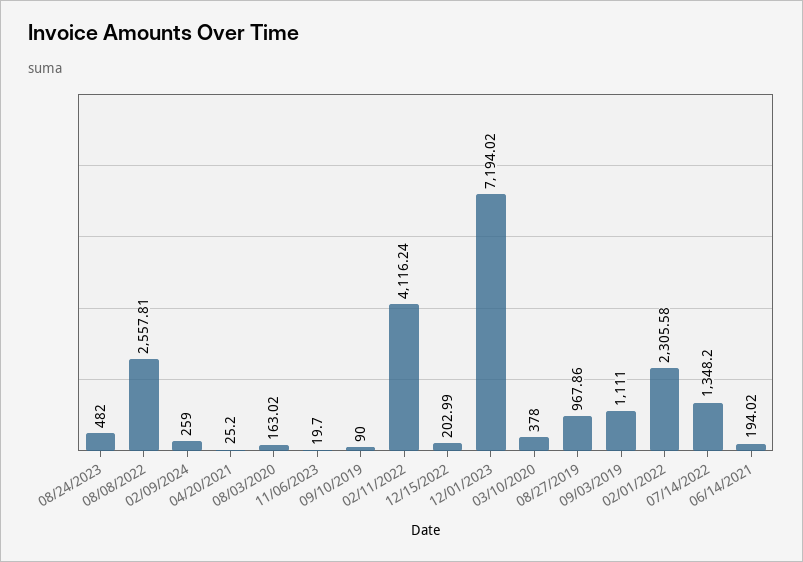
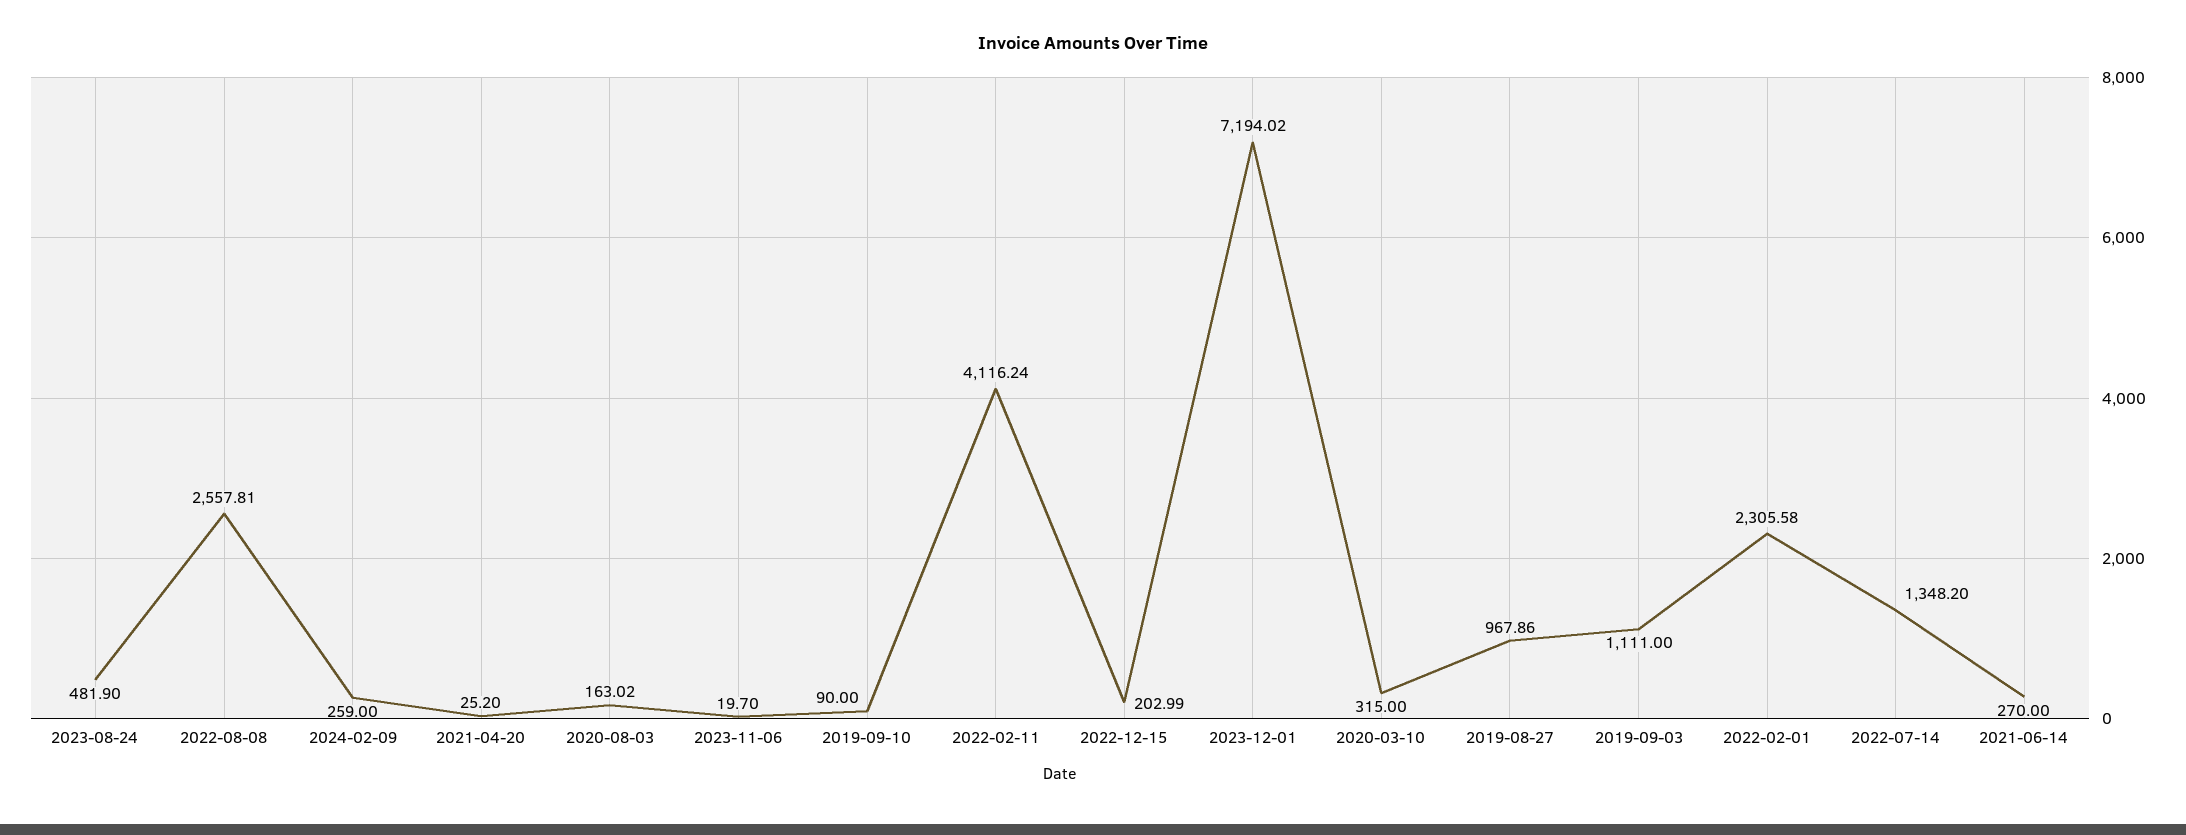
  {
-   "08/24/2023": 482,
+   "08/24/2023": 481.9,
    "08/08/2022": 2557.81,
    "02/09/2024": 259,
    "04/20/2021": 25.2,
    "08/03/2020": 163.02,
    "11/06/2023": 19.7,
    "09/10/2019": 90,
    "02/11/2022": 4116.24,
    "12/15/2022": 202.99,
    "12/01/2023": 7194.02,
-   "03/10/2020": 378,
+   "03/10/2020": 315,
    "08/27/2019": 967.86,
    "09/03/2019": 1111,
    "02/01/2022": 2305.58,
    "07/14/2022": 1348.2,
-   "06/14/2021": 194.02
+   "06/14/2021": 270
  }

